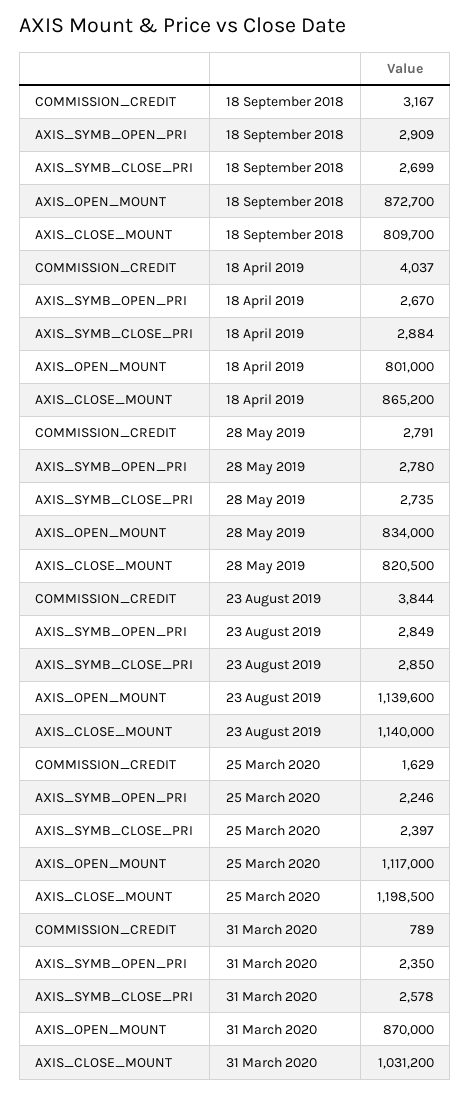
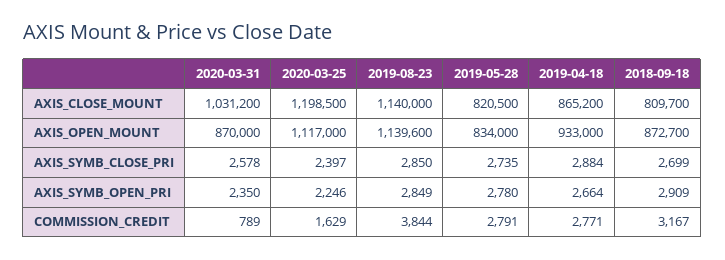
  {
    "COMMISSION_CREDIT": {
      "18 September 2018": 3167,
-     "18 April 2019": 4037,
+     "18 April 2019": 2771,
      "28 May 2019": 2791,
      "23 August 2019": 3844,
      "25 March 2020": 1629,
      "31 March 2020": 789
    },
    "AXIS_SYMB_OPEN_PRI": {
      "18 September 2018": 2909,
-     "18 April 2019": 2670,
+     "18 April 2019": 2664,
      "28 May 2019": 2780,
      "23 August 2019": 2849,
      "25 March 2020": 2246,
      "31 March 2020": 2350
    },
    "AXIS_SYMB_CLOSE_PRI": {
      "18 September 2018": 2699,
      "18 April 2019": 2884,
      "28 May 2019": 2735,
      "23 August 2019": 2850,
      "25 March 2020": 2397,
      "31 March 2020": 2578
    },
    "AXIS_OPEN_MOUNT": {
      "18 September 2018": 872700,
-     "18 April 2019": 801000,
+     "18 April 2019": 933000,
      "28 May 2019": 834000,
      "23 August 2019": 1139600,
      "25 March 2020": 1117000,
      "31 March 2020": 870000
    },
    "AXIS_CLOSE_MOUNT": {
      "18 September 2018": 809700,
      "18 April 2019": 865200,
      "28 May 2019": 820500,
      "23 August 2019": 1140000,
      "25 March 2020": 1198500,
      "31 March 2020": 1031200
    }
  }

